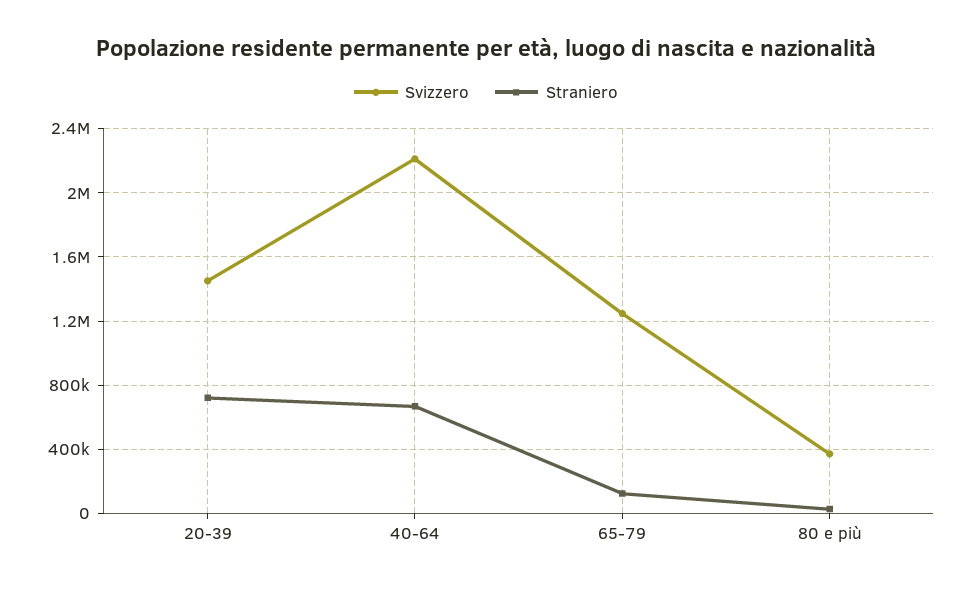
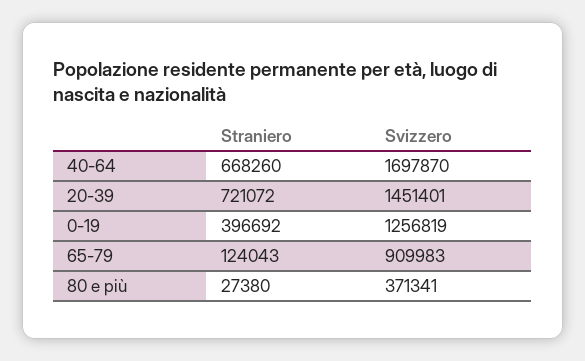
  {
    "Svizzero": {
      "20-39": 1451401,
-     "40-64": 2200000,
+     "40-64": 1697870,
-     "65-79": 1250000,
+     "65-79": 909983,
-     "80 e più": 371341
+     "80 e più": 371341,
+     "0-19": 1256819
    },
    "Straniero": {
      "20-39": 721072,
      "40-64": 668260,
      "65-79": 124043,
-     "80 e più": 27380
+     "80 e più": 27380,
+     "0-19": 396692
    }
  }

